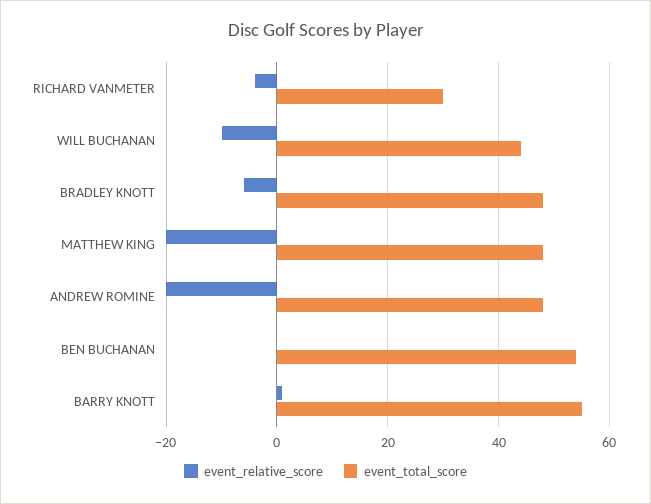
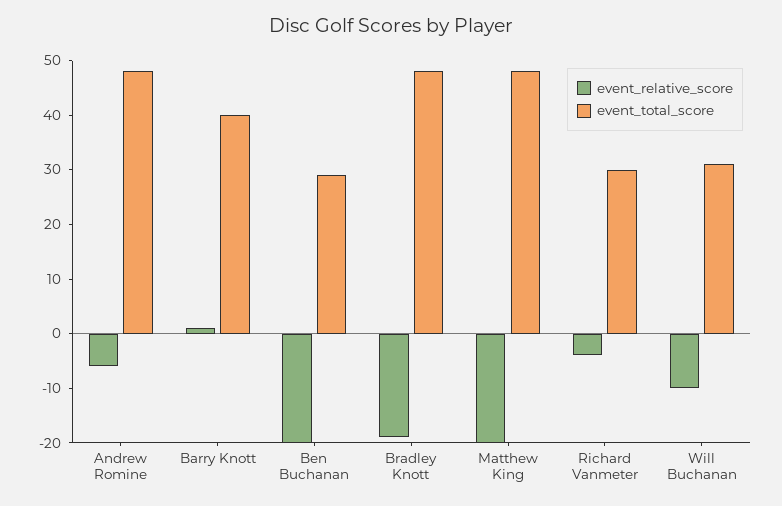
  {
    "event_relative_score": {
      "RICHARD VANMETER": -5,
      "WILL BUCHANAN": -10,
-     "BRADLEY KNOTT": -5,
+     "BRADLEY KNOTT": -20,
      "MATTHEW KING": -20,
-     "ANDREW ROMINE": -20,
+     "ANDREW ROMINE": -5,
-     "BEN BUCHANAN": 0,
+     "BEN BUCHANAN": -20,
      "BARRY KNOTT": 0
    },
    "event_total_score": {
      "RICHARD VANMETER": 30,
-     "WILL BUCHANAN": 45,
+     "WILL BUCHANAN": 30,
      "BRADLEY KNOTT": 50,
      "MATTHEW KING": 50,
      "ANDREW ROMINE": 50,
-     "BEN BUCHANAN": 55,
+     "BEN BUCHANAN": 30,
-     "BARRY KNOTT": 55
+     "BARRY KNOTT": 40
    }
  }

